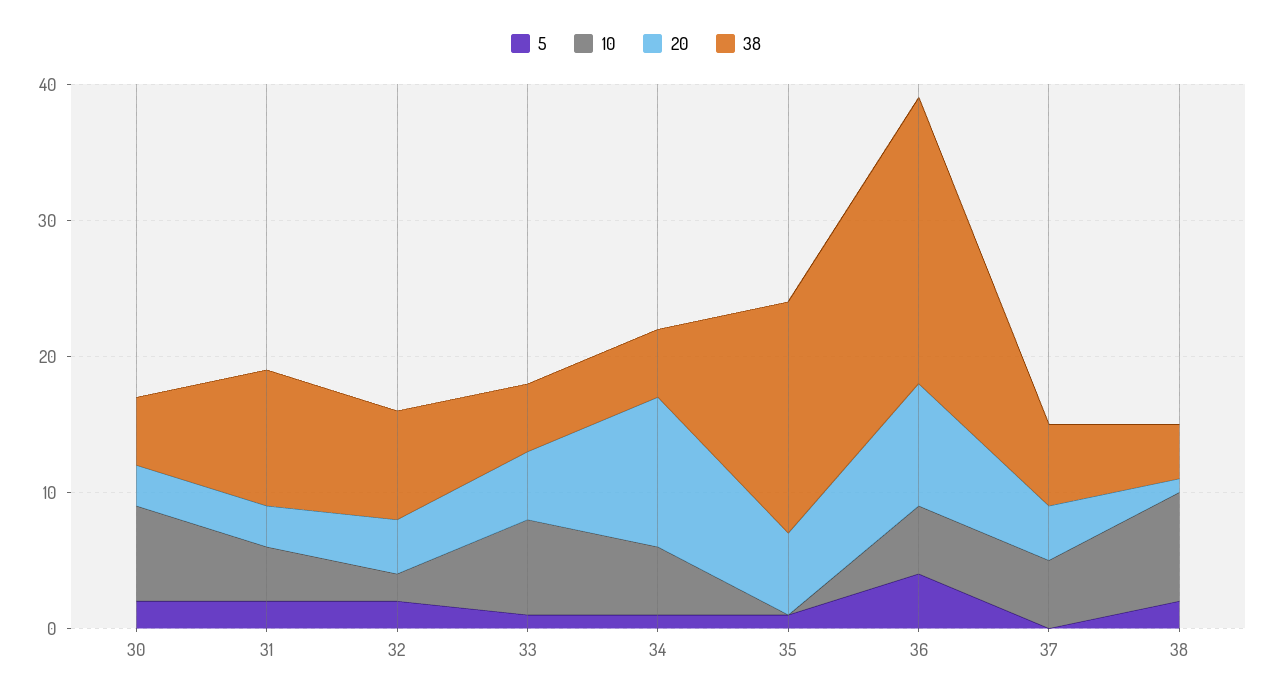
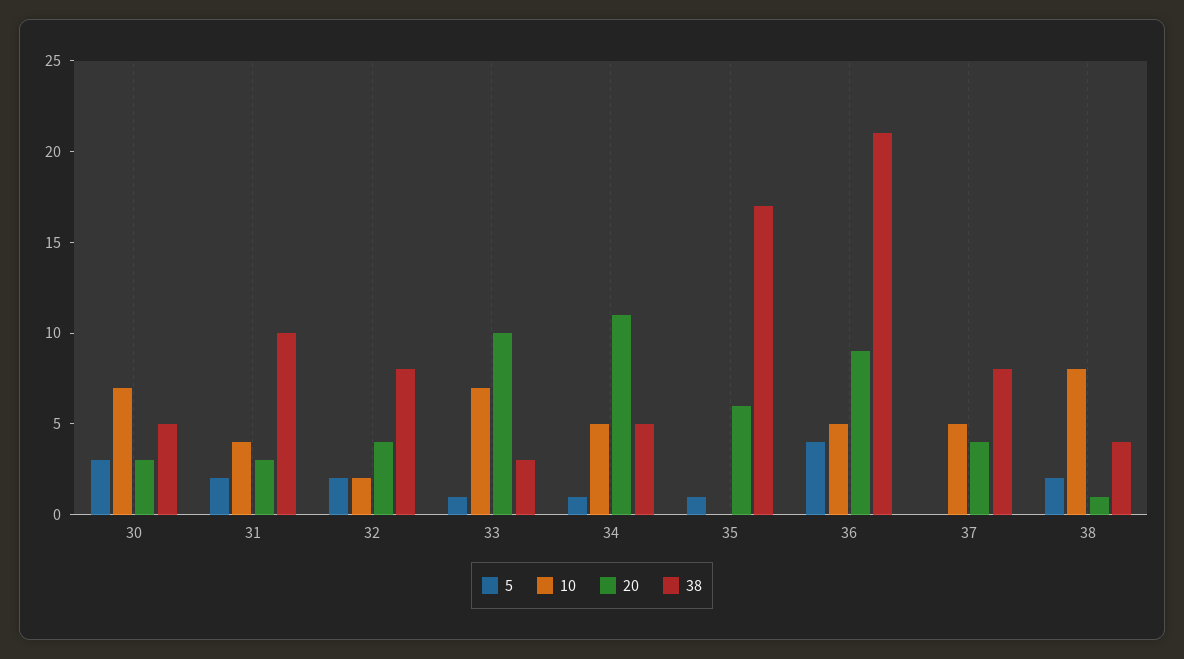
  {
    "5": {
-     "30": 2,
+     "30": 3,
      "31": 2,
      "32": 2,
      "33": 1,
      "34": 1,
      "35": 1,
      "36": 4,
      "37": 0,
      "38": 2
    },
    "10": {
      "30": 7,
      "31": 4,
      "32": 2,
      "33": 7,
      "34": 5,
      "35": 0,
      "36": 5,
      "37": 5,
      "38": 8
    },
    "20": {
      "30": 3,
      "31": 3,
      "32": 4,
-     "33": 5,
+     "33": 10,
      "34": 11,
      "35": 6,
      "36": 9,
      "37": 4,
      "38": 1
    },
    "38": {
      "30": 5,
      "31": 10,
      "32": 8,
-     "33": 5,
+     "33": 3,
      "34": 5,
      "35": 17,
      "36": 21,
-     "37": 6,
+     "37": 8,
      "38": 4
    }
  }

